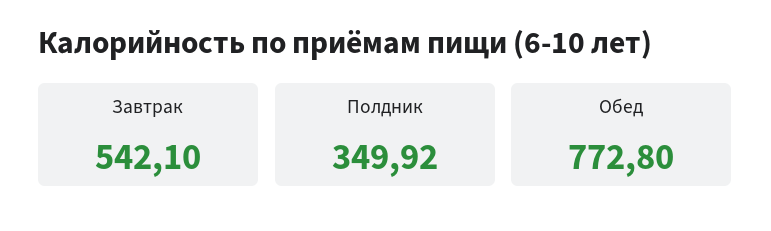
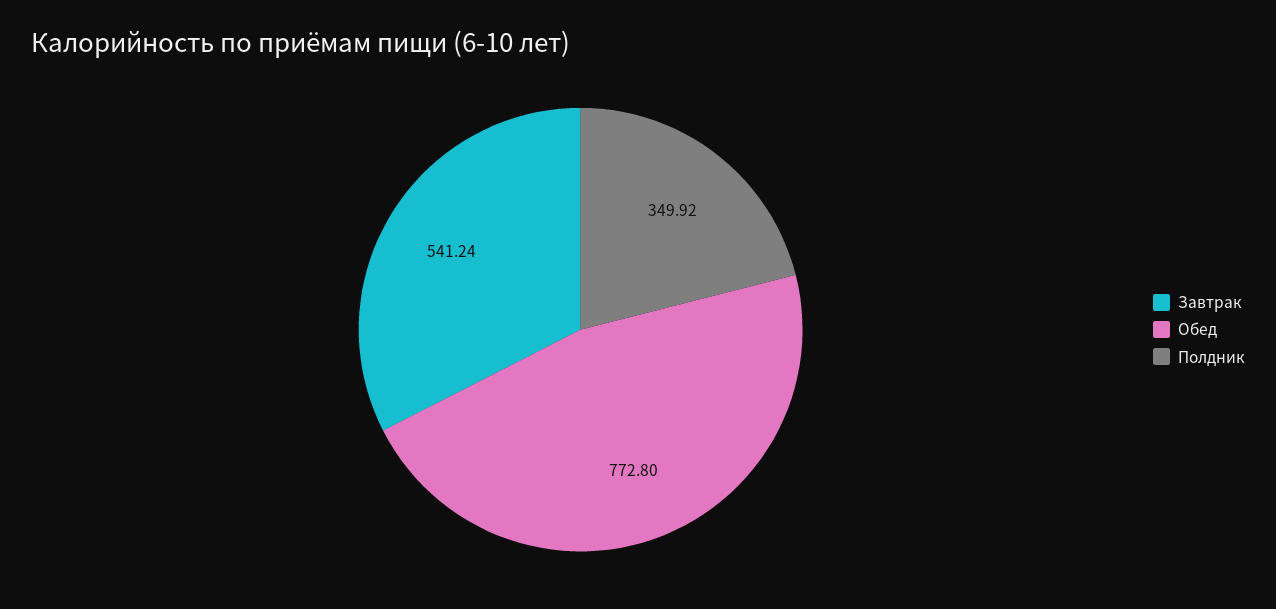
  {
-   "Завтрак": 542.1,
+   "Завтрак": 541.24,
    "Полдник": 349.92,
    "Обед": 772.8
  }

